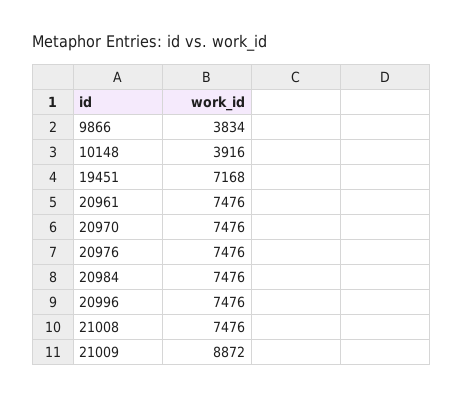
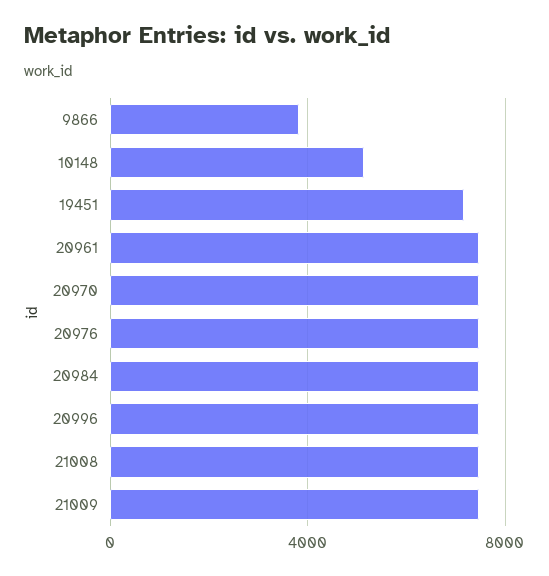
  {
    "9866": 3834,
-   "10148": 3916,
+   "10148": 5000,
    "19451": 7168,
    "20961": 7476,
    "20970": 7476,
    "20976": 7476,
    "20984": 7476,
    "20996": 7476,
    "21008": 7476,
-   "21009": 8872
+   "21009": 7500
  }

